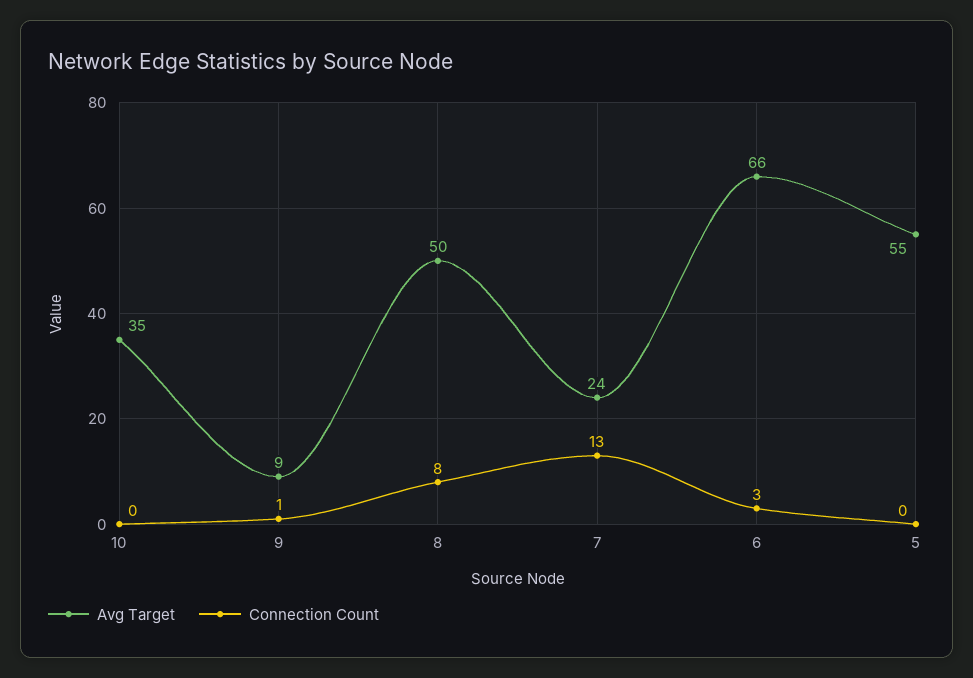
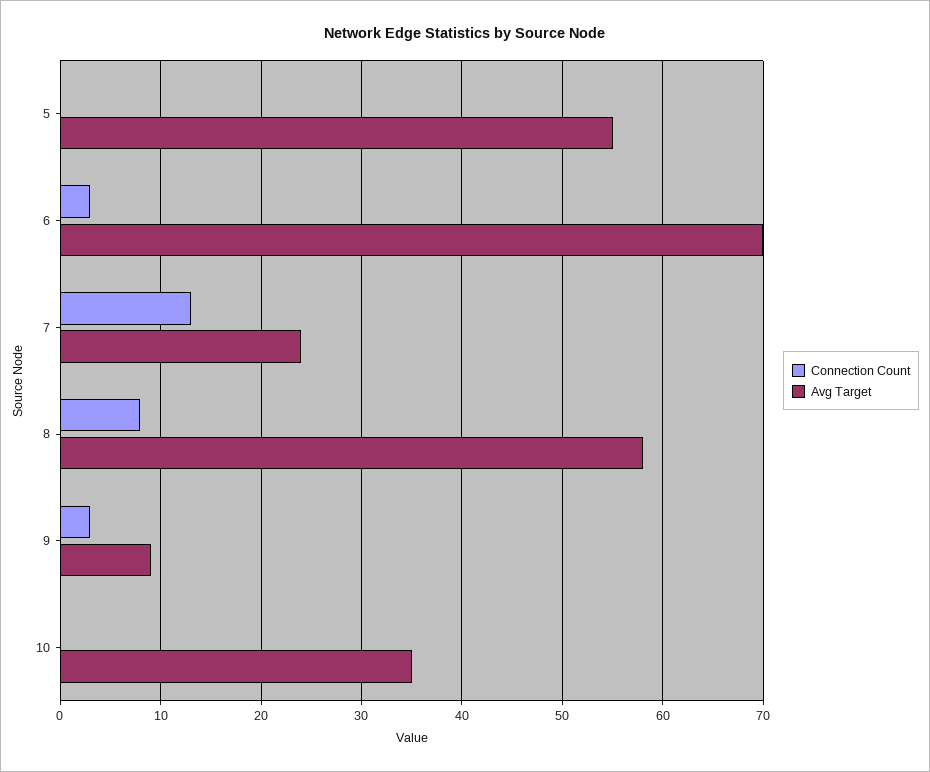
  {
    "Avg Target": {
      "10": 35,
      "9": 9,
-     "8": 50,
+     "8": 58,
      "7": 24,
-     "6": 66,
+     "6": 70,
      "5": 55
    },
    "Connection Count": {
      "10": 0,
-     "9": 1,
+     "9": 3,
      "8": 8,
      "7": 13,
      "6": 3,
      "5": 0
    }
  }

